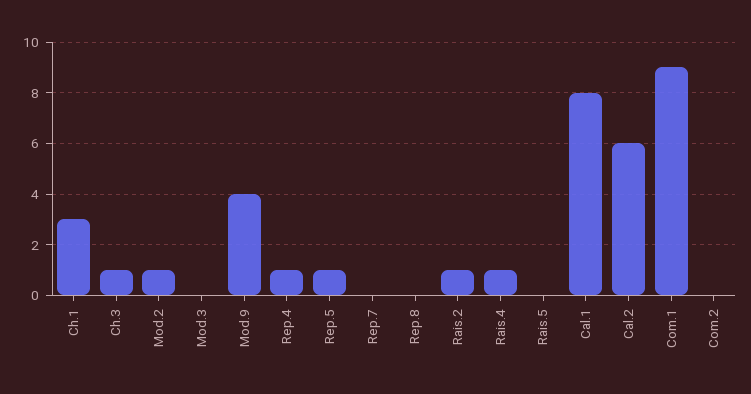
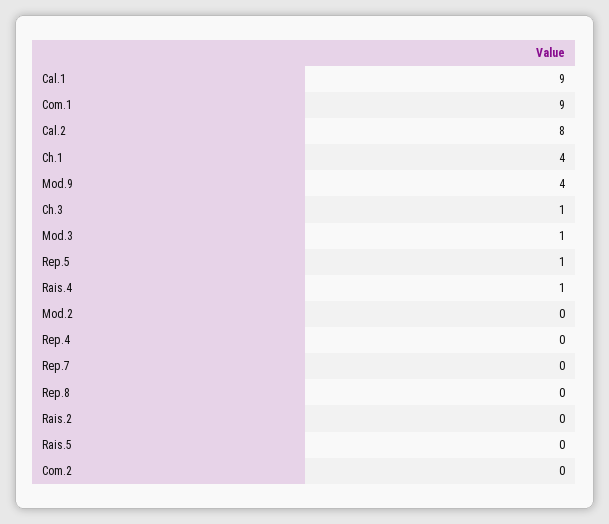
  {
-   "Ch.1": 3,
+   "Ch.1": 4,
    "Ch.3": 1,
-   "Mod.2": 1,
+   "Mod.2": 0,
-   "Mod.3": 0,
+   "Mod.3": 1,
    "Mod.9": 4,
-   "Rep.4": 1,
+   "Rep.4": 0,
    "Rep.5": 1,
    "Rep.7": 0,
    "Rep.8": 0,
-   "Rais.2": 1,
+   "Rais.2": 0,
    "Rais.4": 1,
    "Rais.5": 0,
-   "Cal.1": 8,
+   "Cal.1": 9,
-   "Cal.2": 6,
+   "Cal.2": 8,
    "Com.1": 9,
    "Com.2": 0
  }

